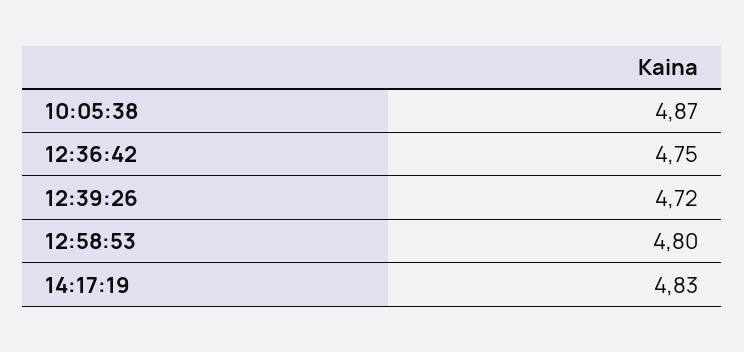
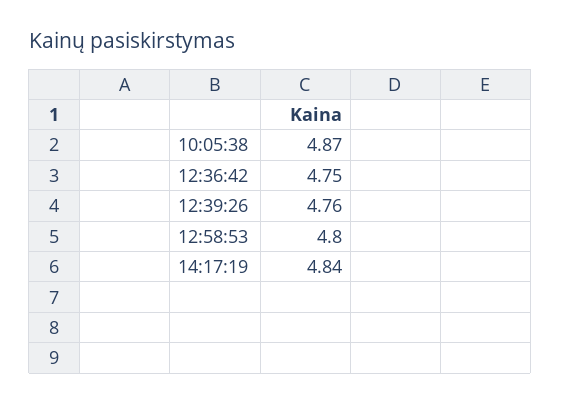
  {
    "10:05:38": 4.87,
    "12:36:42": 4.75,
-   "12:39:26": 4.72,
+   "12:39:26": 4.76,
    "12:58:53": 4.8,
-   "14:17:19": 4.83
+   "14:17:19": 4.84
  }

